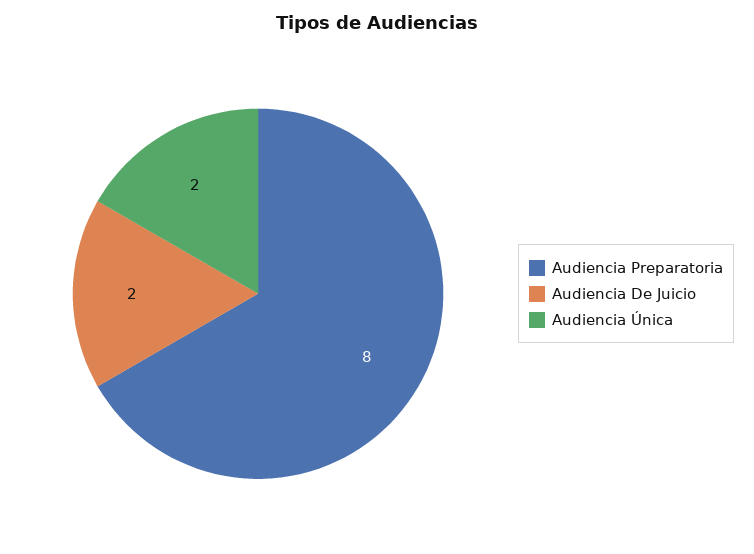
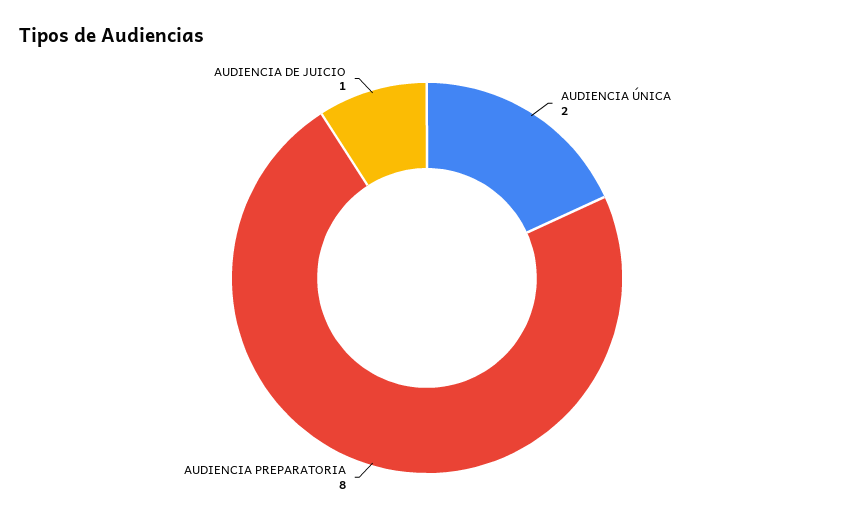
  {
    "Audiencia Preparatoria": 8,
-   "Audiencia De Juicio": 2,
+   "Audiencia De Juicio": 1,
    "Audiencia Única": 2
  }

